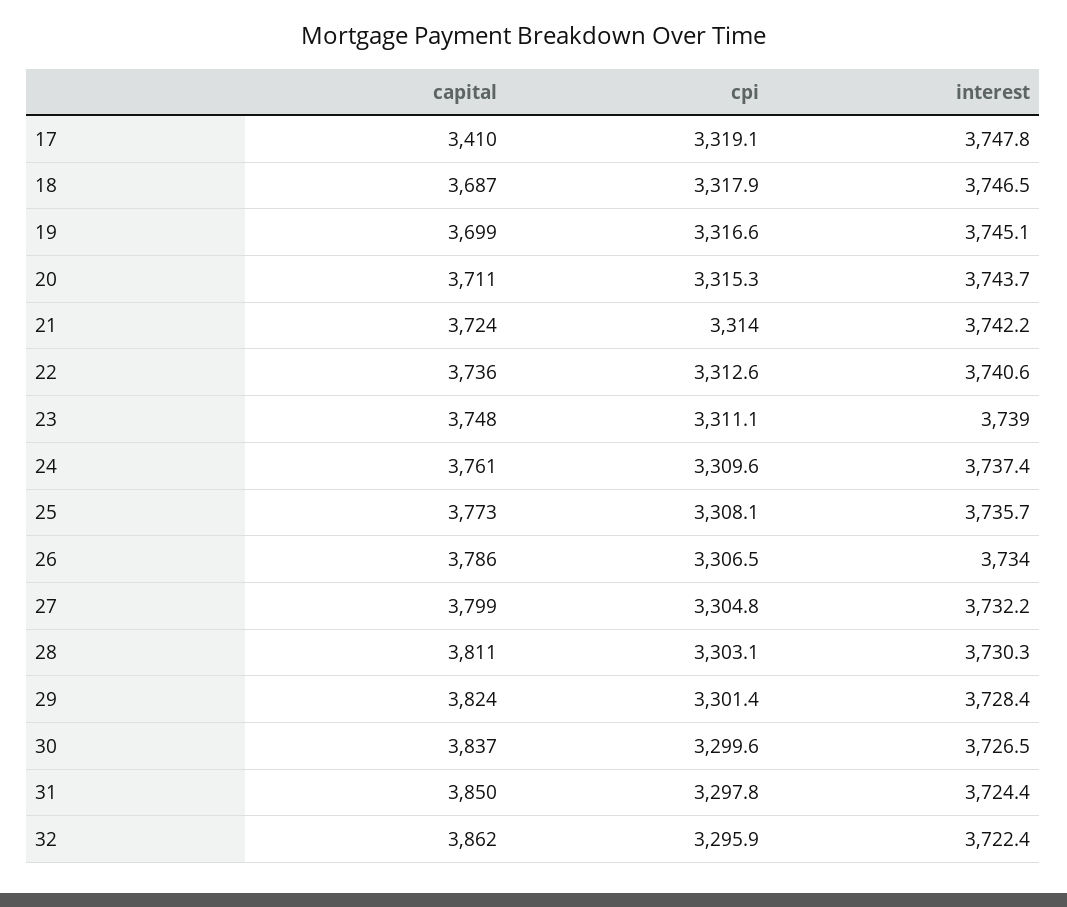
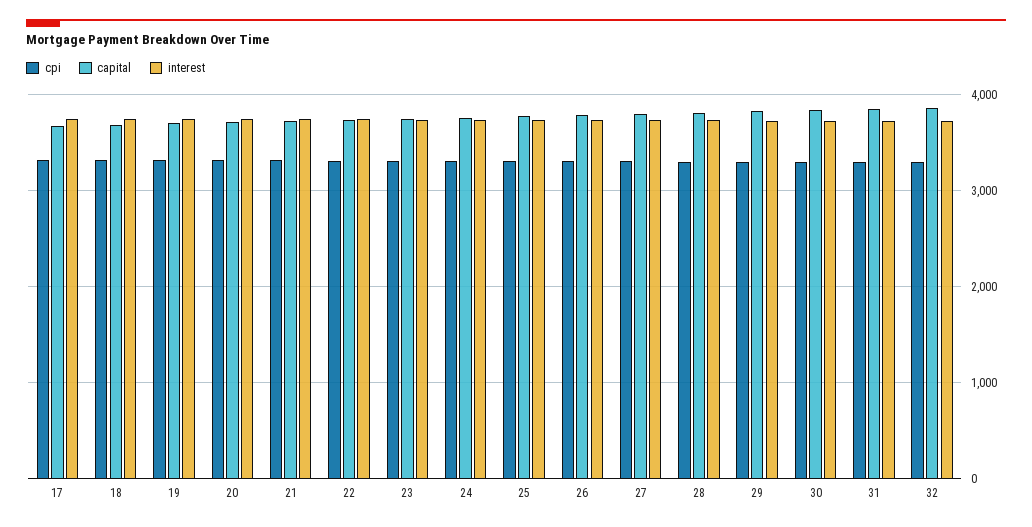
  {
    "capital": {
-     "17": 3410,
+     "17": 3700,
      "18": 3687,
      "19": 3699,
      "20": 3711,
      "21": 3724,
      "22": 3736,
      "23": 3748,
      "24": 3761,
      "25": 3773,
      "26": 3786,
      "27": 3799,
      "28": 3811,
      "29": 3824,
      "30": 3837,
      "31": 3850,
      "32": 3862
    },
    "cpi": {
      "17": 3319.1,
      "18": 3317.9,
      "19": 3316.6,
      "20": 3315.3,
      "21": 3314,
      "22": 3312.6,
      "23": 3311.1,
      "24": 3309.6,
      "25": 3308.1,
      "26": 3306.5,
      "27": 3304.8,
      "28": 3303.1,
      "29": 3301.4,
      "30": 3299.6,
      "31": 3297.8,
      "32": 3295.9
    },
    "interest": {
      "17": 3747.8,
      "18": 3746.5,
      "19": 3745.1,
      "20": 3743.7,
      "21": 3742.2,
      "22": 3740.6,
      "23": 3739,
      "24": 3737.4,
      "25": 3735.7,
      "26": 3734,
      "27": 3732.2,
      "28": 3730.3,
      "29": 3728.4,
      "30": 3726.5,
      "31": 3724.4,
      "32": 3722.4
    }
  }

